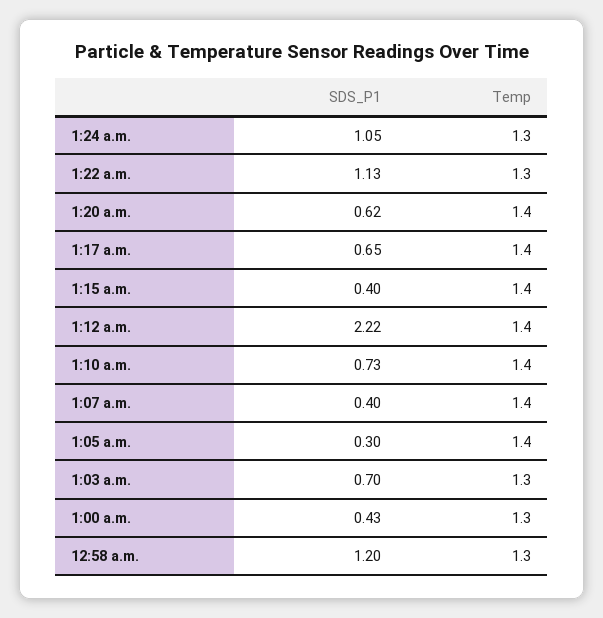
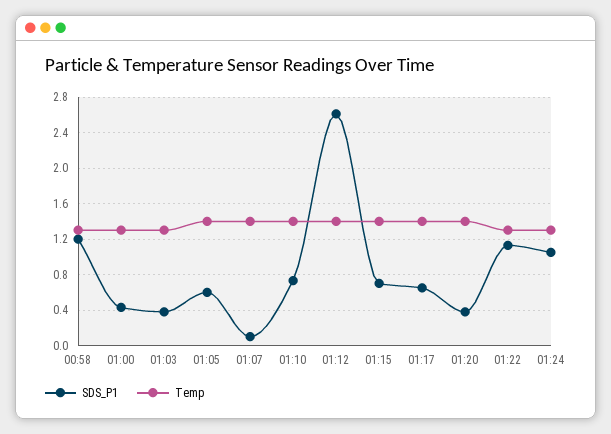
  {
    "SDS_P1": {
      "1:24 a.m.": 1.05,
      "1:22 a.m.": 1.13,
-     "1:20 a.m.": 0.62,
+     "1:20 a.m.": 0.4,
      "1:17 a.m.": 0.65,
-     "1:15 a.m.": 0.4,
+     "1:15 a.m.": 0.7,
-     "1:12 a.m.": 2.22,
+     "1:12 a.m.": 2.6,
      "1:10 a.m.": 0.73,
-     "1:07 a.m.": 0.4,
+     "1:07 a.m.": 0.1,
-     "1:05 a.m.": 0.3,
+     "1:05 a.m.": 0.6,
-     "1:03 a.m.": 0.7,
+     "1:03 a.m.": 0.4,
      "1:00 a.m.": 0.43,
      "12:58 a.m.": 1.2
    },
    "Temp": {
      "1:24 a.m.": 1.3,
      "1:22 a.m.": 1.3,
      "1:20 a.m.": 1.4,
      "1:17 a.m.": 1.4,
      "1:15 a.m.": 1.4,
      "1:12 a.m.": 1.4,
      "1:10 a.m.": 1.4,
      "1:07 a.m.": 1.4,
      "1:05 a.m.": 1.4,
      "1:03 a.m.": 1.3,
      "1:00 a.m.": 1.3,
      "12:58 a.m.": 1.3
    }
  }

